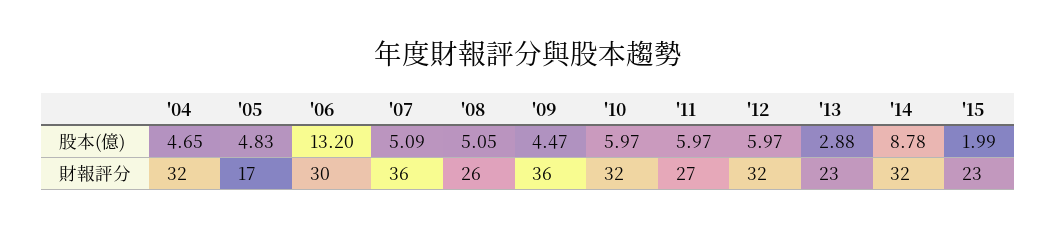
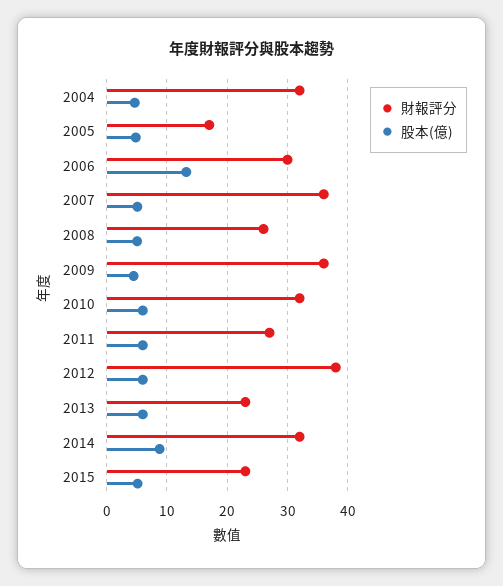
  {
    "股本(億)": {
      "'04": 4.65,
      "'05": 4.83,
      "'06": 13.2,
      "'07": 5.09,
      "'08": 5.05,
      "'09": 4.47,
      "'10": 5.97,
      "'11": 5.97,
      "'12": 5.97,
-     "'13": 2.88,
+     "'13": 6,
      "'14": 8.78,
-     "'15": 1.99
+     "'15": 5
    },
    "財報評分": {
      "'04": 32,
      "'05": 17,
      "'06": 30,
      "'07": 36,
      "'08": 26,
      "'09": 36,
      "'10": 32,
      "'11": 27,
-     "'12": 32,
+     "'12": 38,
      "'13": 23,
      "'14": 32,
      "'15": 23
    }
  }

